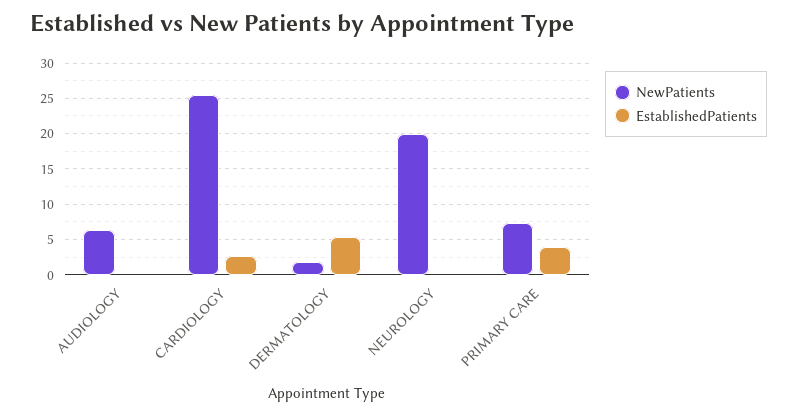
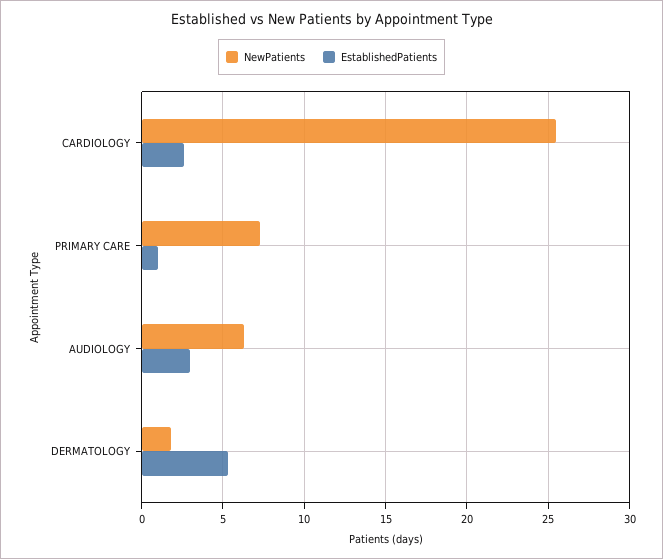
  {
    "NewPatients": {
      "AUDIOLOGY": 6.5,
      "CARDIOLOGY": 25.5,
      "DERMATOLOGY": 2,
-     "NEUROLOGY": 20,
      "PRIMARY CARE": 7.5
    },
    "EstablishedPatients": {
-     "AUDIOLOGY": 0,
+     "AUDIOLOGY": 3,
      "CARDIOLOGY": 2.5,
      "DERMATOLOGY": 5.5,
-     "NEUROLOGY": 0,
-     "PRIMARY CARE": 4
+     "PRIMARY CARE": 1
    }
  }

